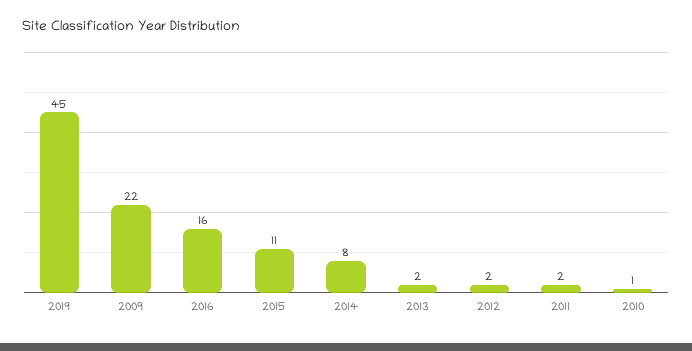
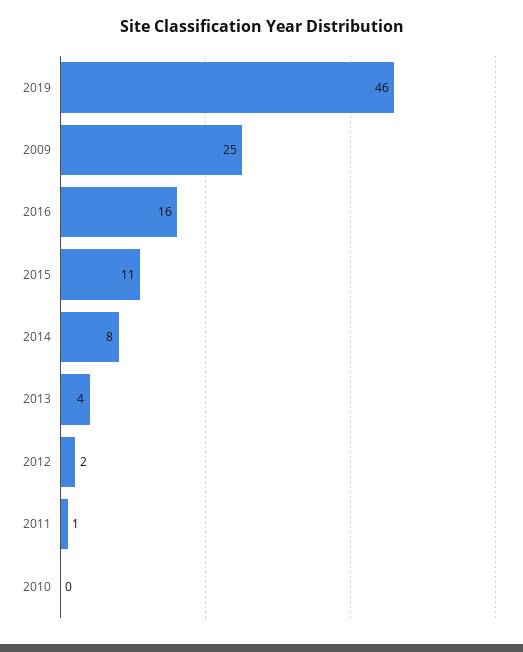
  {
-   "2019": 45,
+   "2019": 46,
-   "2009": 22,
+   "2009": 25,
    "2016": 16,
    "2015": 11,
    "2014": 8,
-   "2013": 2,
+   "2013": 4,
    "2012": 2,
-   "2011": 2,
+   "2011": 1,
-   "2010": 1
+   "2010": 0
  }

